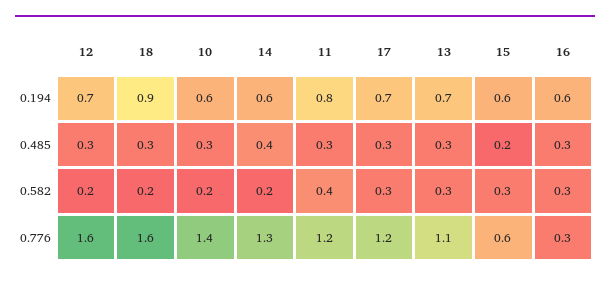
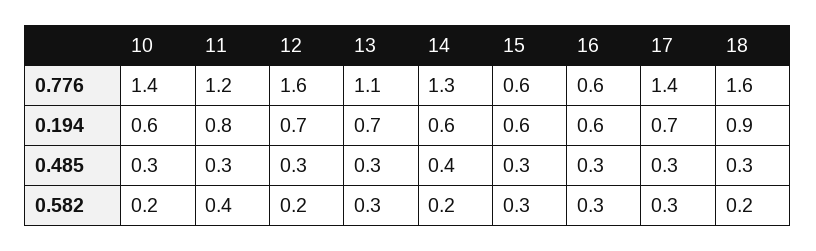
  {
    "12": {
      "0.194": 0.7,
      "0.485": 0.3,
      "0.582": 0.2,
      "0.776": 1.6
    },
    "18": {
      "0.194": 0.9,
      "0.485": 0.3,
      "0.582": 0.2,
      "0.776": 1.6
    },
    "10": {
      "0.194": 0.6,
      "0.485": 0.3,
      "0.582": 0.2,
      "0.776": 1.4
    },
    "14": {
      "0.194": 0.6,
      "0.485": 0.4,
      "0.582": 0.2,
      "0.776": 1.3
    },
    "11": {
      "0.194": 0.8,
      "0.485": 0.3,
      "0.582": 0.4,
      "0.776": 1.2
    },
    "17": {
      "0.194": 0.7,
      "0.485": 0.3,
      "0.582": 0.3,
-     "0.776": 1.2
+     "0.776": 1.4
    },
    "13": {
      "0.194": 0.7,
      "0.485": 0.3,
      "0.582": 0.3,
      "0.776": 1.1
    },
    "15": {
      "0.194": 0.6,
-     "0.485": 0.2,
+     "0.485": 0.3,
      "0.582": 0.3,
      "0.776": 0.6
    },
    "16": {
      "0.194": 0.6,
      "0.485": 0.3,
      "0.582": 0.3,
-     "0.776": 0.3
+     "0.776": 0.6
    }
  }

